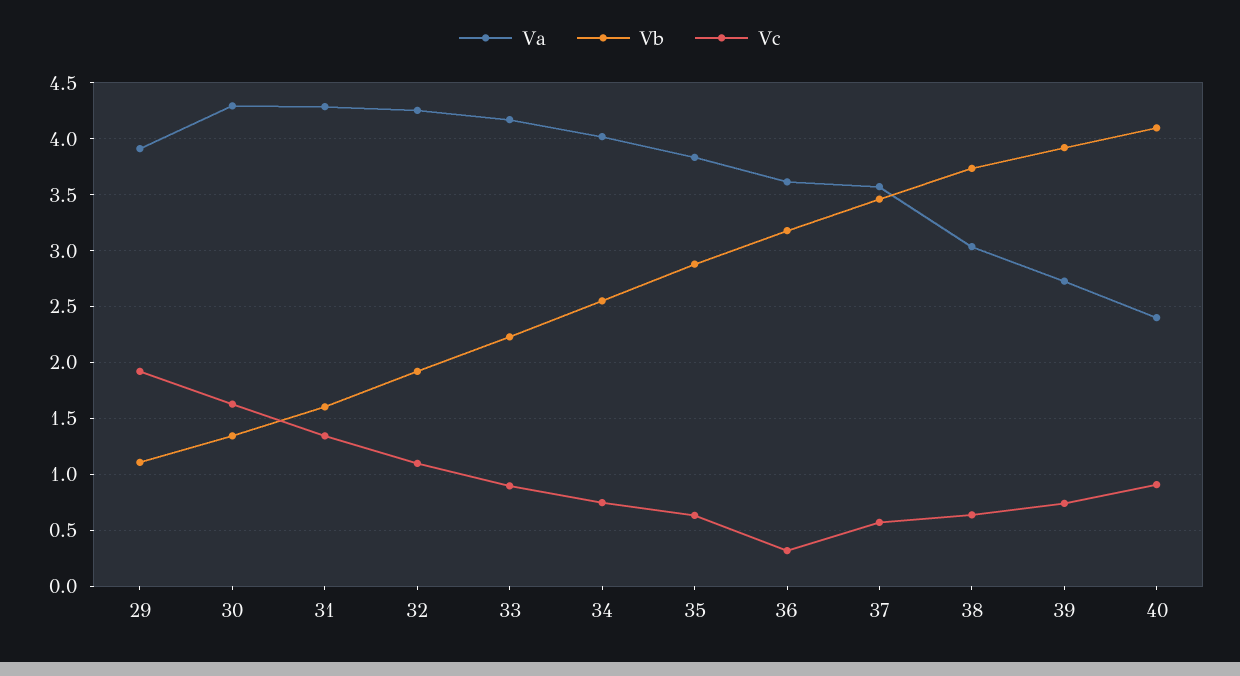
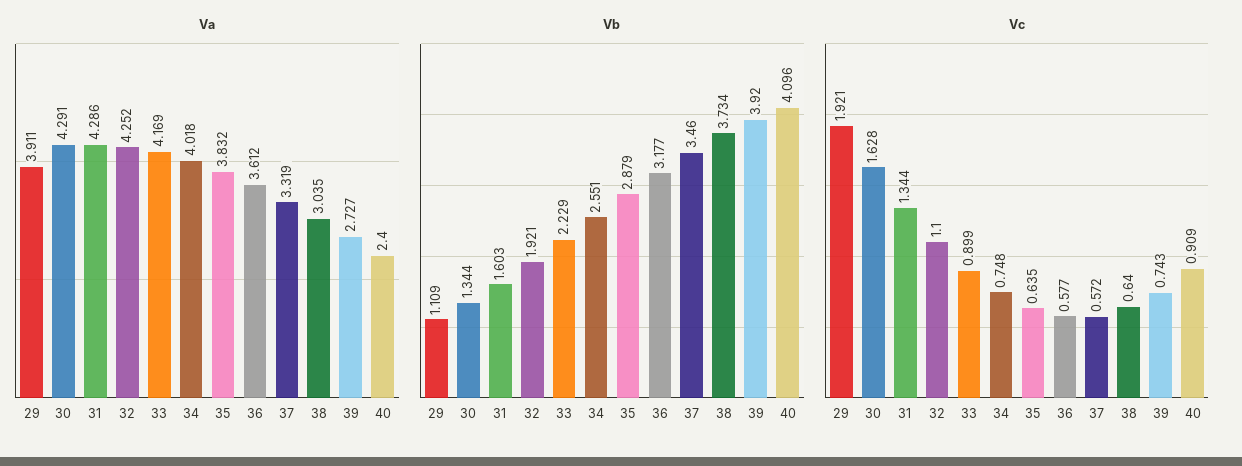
  {
    "Va": {
      "29": 3.911,
      "30": 4.291,
      "31": 4.286,
      "32": 4.252,
      "33": 4.169,
      "34": 4.018,
      "35": 3.832,
      "36": 3.612,
-     "37": 3.6,
+     "37": 3.319,
      "38": 3.035,
      "39": 2.727,
      "40": 2.4
    },
    "Vb": {
      "29": 1.109,
      "30": 1.344,
      "31": 1.603,
      "32": 1.921,
      "33": 2.229,
      "34": 2.551,
      "35": 2.879,
      "36": 3.177,
      "37": 3.46,
      "38": 3.734,
      "39": 3.92,
      "40": 4.096
    },
    "Vc": {
      "29": 1.921,
      "30": 1.628,
      "31": 1.344,
      "32": 1.1,
      "33": 0.899,
      "34": 0.748,
      "35": 0.635,
-     "36": 0.3,
+     "36": 0.577,
      "37": 0.572,
      "38": 0.64,
      "39": 0.743,
      "40": 0.909
    }
  }

